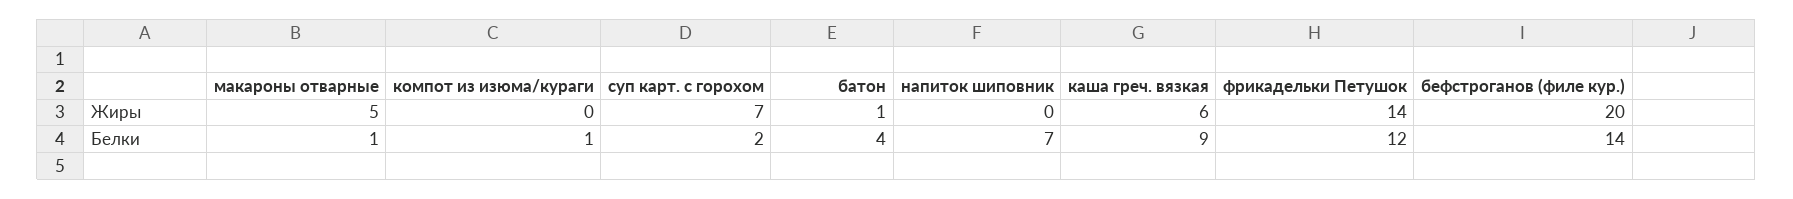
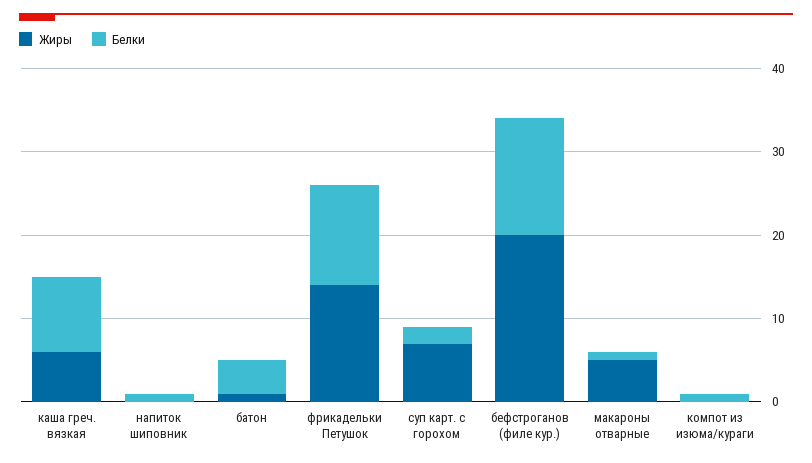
  {
    "Жиры": {
      "макароны отварные": 5,
      "компот из изюма/кураги": 0,
      "суп карт. с горохом": 7,
      "батон": 1,
      "напиток шиповник": 0,
      "каша греч. вязкая": 6,
      "фрикадельки Петушок": 14,
      "бефстроганов (филе кур.)": 20
    },
    "Белки": {
      "макароны отварные": 1,
      "компот из изюма/кураги": 1,
      "суп карт. с горохом": 2,
      "батон": 4,
-     "напиток шиповник": 7,
+     "напиток шиповник": 1,
      "каша греч. вязкая": 9,
      "фрикадельки Петушок": 12,
      "бефстроганов (филе кур.)": 14
    }
  }

